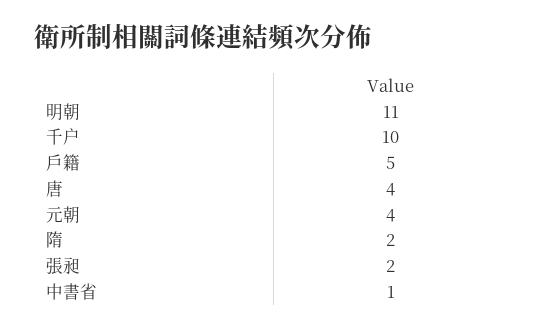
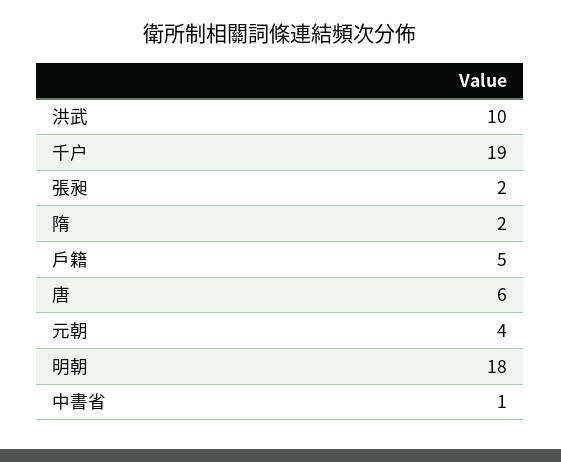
  {
-   "明朝": 11,
+   "明朝": 18,
-   "千户": 10,
+   "千户": 19,
    "戶籍": 5,
-   "唐": 4,
+   "唐": 6,
    "元朝": 4,
    "隋": 2,
    "張昶": 2,
-   "中書省": 1
+   "中書省": 1,
+   "洪武": 10
  }

